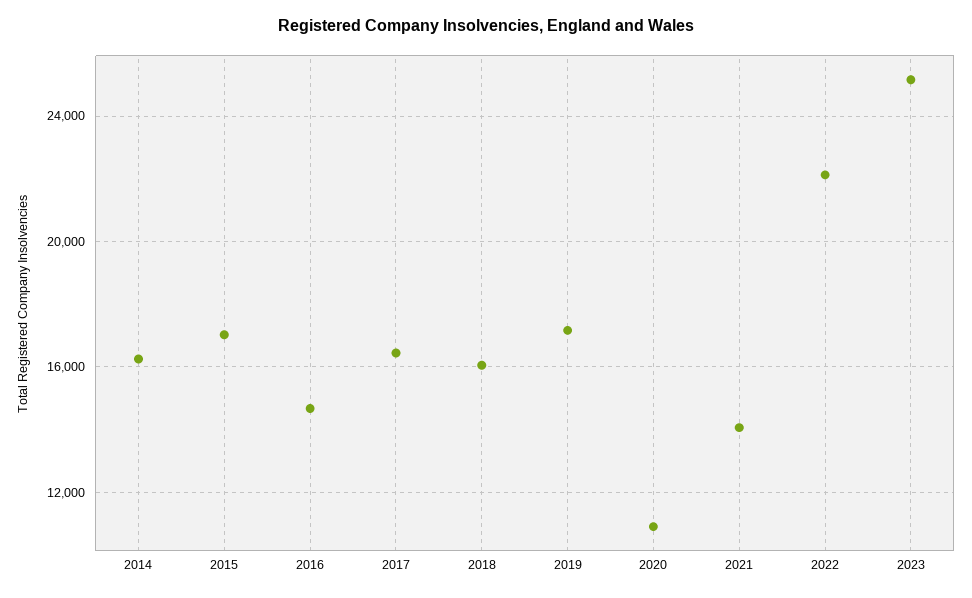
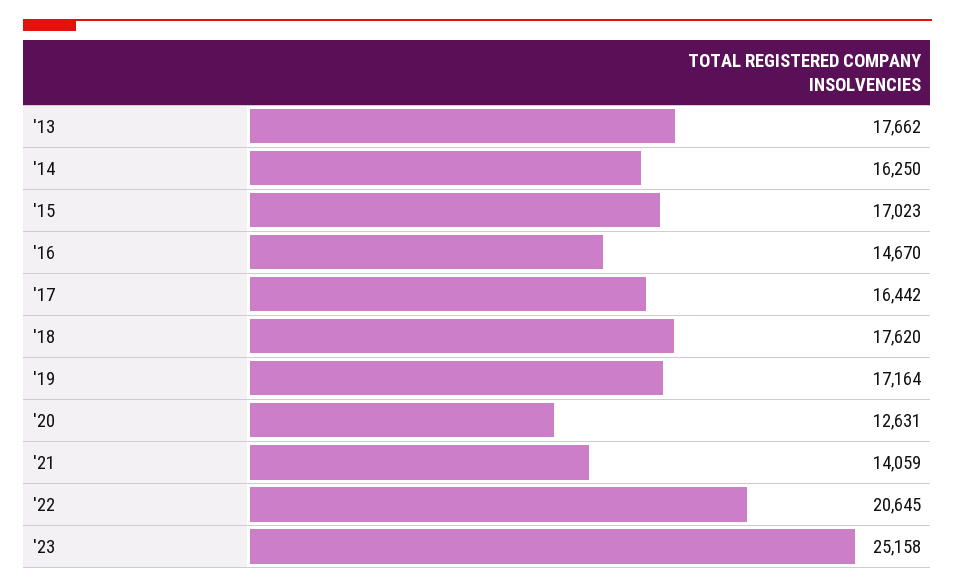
  {
    "2014": 16250,
    "2015": 17023,
    "2016": 14670,
    "2017": 16442,
-   "2018": 16000,
+   "2018": 17620,
    "2019": 17164,
-   "2020": 11000,
+   "2020": 12631,
    "2021": 14059,
-   "2022": 22000,
+   "2022": 20645,
-   "2023": 25158
+   "2023": 25158,
+   "'13": 17662
  }

